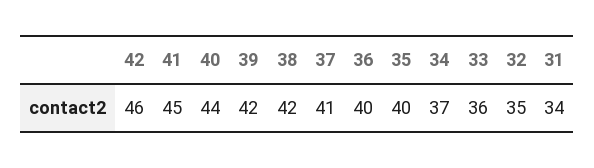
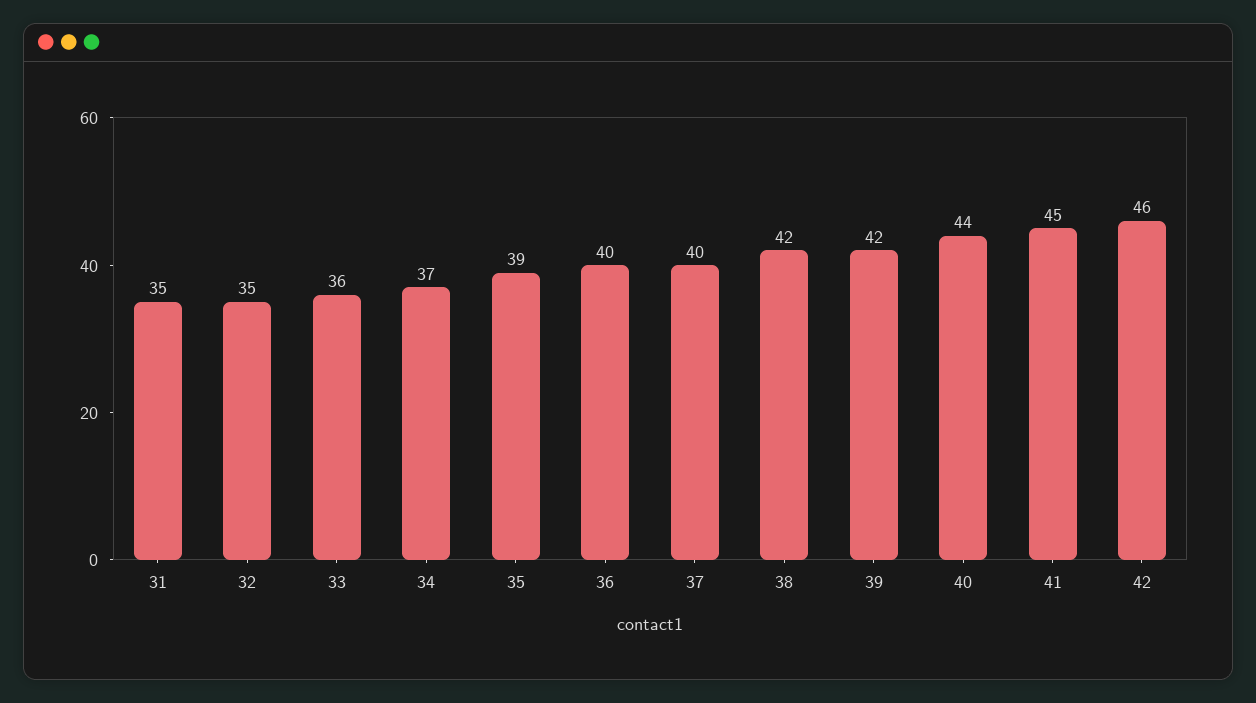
  {
    "42": 46,
    "41": 45,
    "40": 44,
    "39": 42,
    "38": 42,
-   "37": 41,
+   "37": 40,
    "36": 40,
-   "35": 40,
+   "35": 39,
    "34": 37,
    "33": 36,
    "32": 35,
-   "31": 34
+   "31": 35
  }

